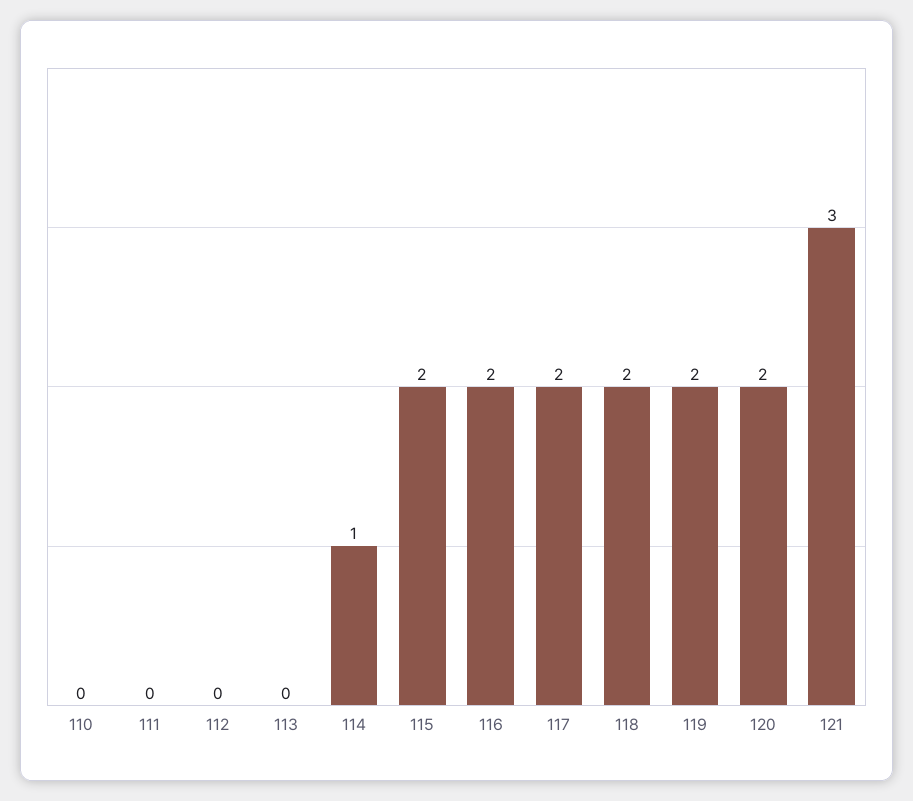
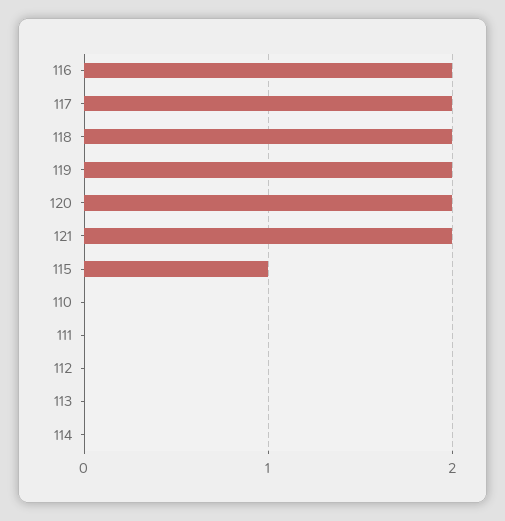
  {
    "110": 0,
    "111": 0,
    "112": 0,
    "113": 0,
-   "114": 1,
+   "114": 0,
-   "115": 2,
+   "115": 1,
    "116": 2,
    "117": 2,
    "118": 2,
    "119": 2,
    "120": 2,
-   "121": 3
+   "121": 2
  }

